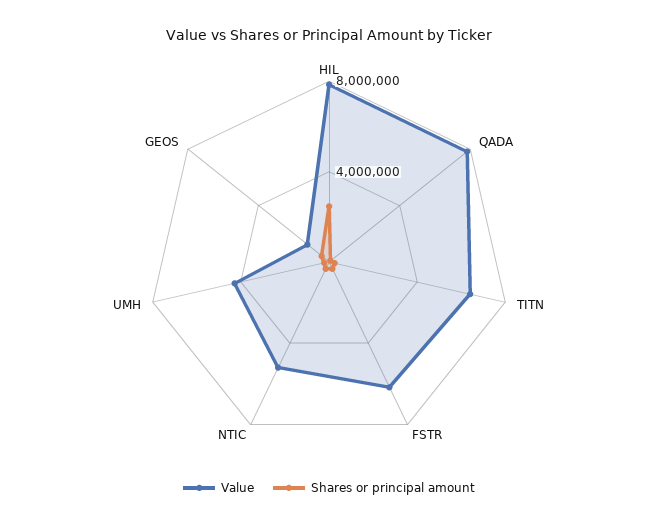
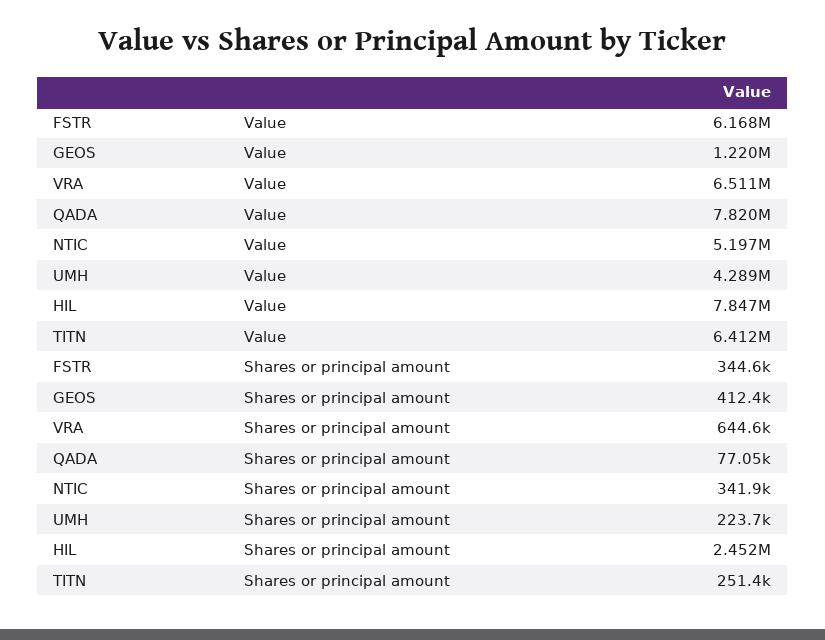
  {
    "Value": {
      "HIL": 7847000,
      "QADA": 7820000,
      "TITN": 6412000,
      "FSTR": 6168000,
      "NTIC": 5197000,
      "UMH": 4289000,
-     "GEOS": 1220000
+     "GEOS": 1220000,
+     "VRA": 6511000
    },
    "Shares or principal amount": {
      "HIL": 2452000,
      "QADA": 77050,
      "TITN": 251400,
      "FSTR": 344600,
      "NTIC": 341900,
      "UMH": 223700,
-     "GEOS": 412400
+     "GEOS": 412400,
+     "VRA": 644600
    }
  }

